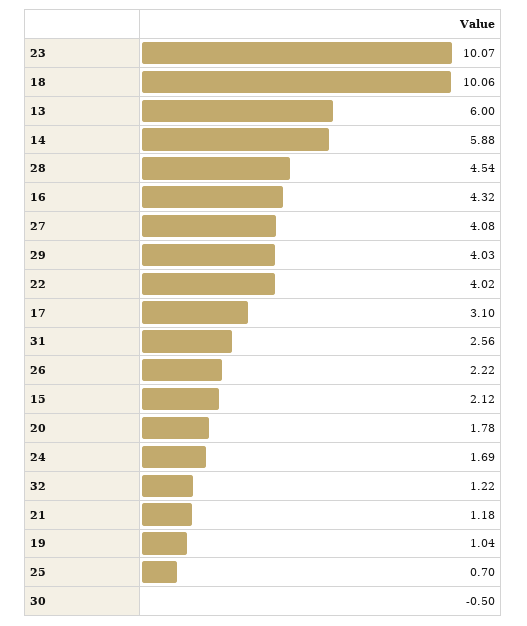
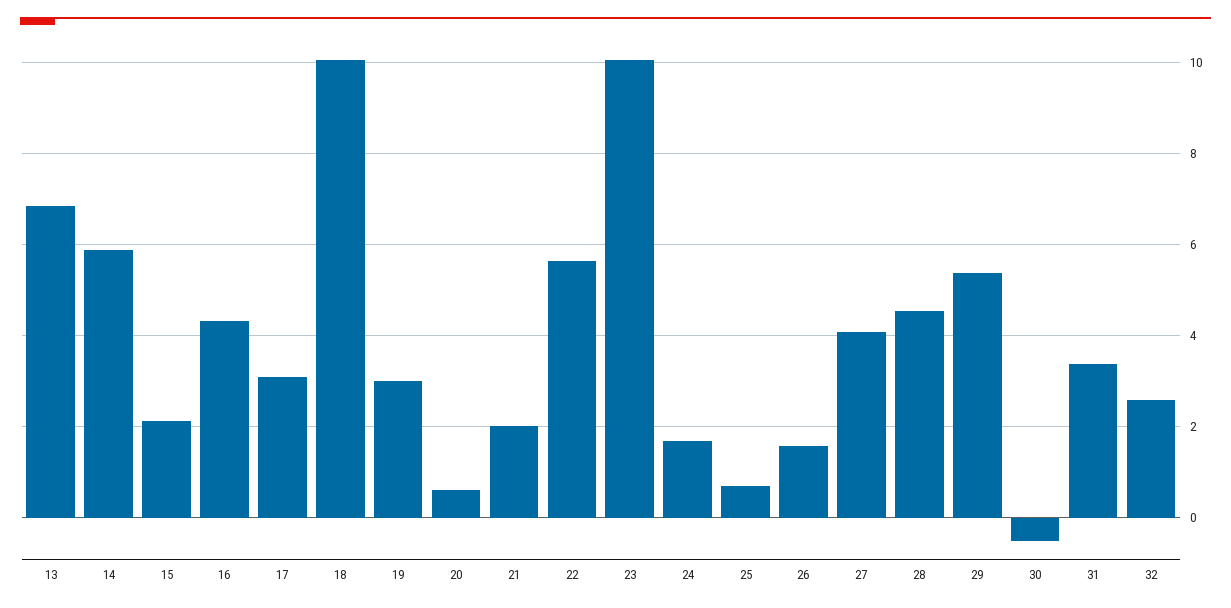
  {
    "23": 10.07,
    "18": 10.06,
-   "13": 6,
+   "13": 6.8,
    "14": 5.88,
    "28": 4.54,
    "16": 4.32,
    "27": 4.08,
-   "29": 4.03,
+   "29": 5.4,
-   "22": 4.02,
+   "22": 5.6,
    "17": 3.1,
-   "31": 2.56,
+   "31": 3.4,
-   "26": 2.22,
+   "26": 1.6,
    "15": 2.12,
-   "20": 1.78,
+   "20": 0.6,
    "24": 1.69,
-   "32": 1.22,
+   "32": 2.6,
-   "21": 1.18,
+   "21": 2,
-   "19": 1.04,
+   "19": 3,
    "25": 0.7,
    "30": -0.5
  }

